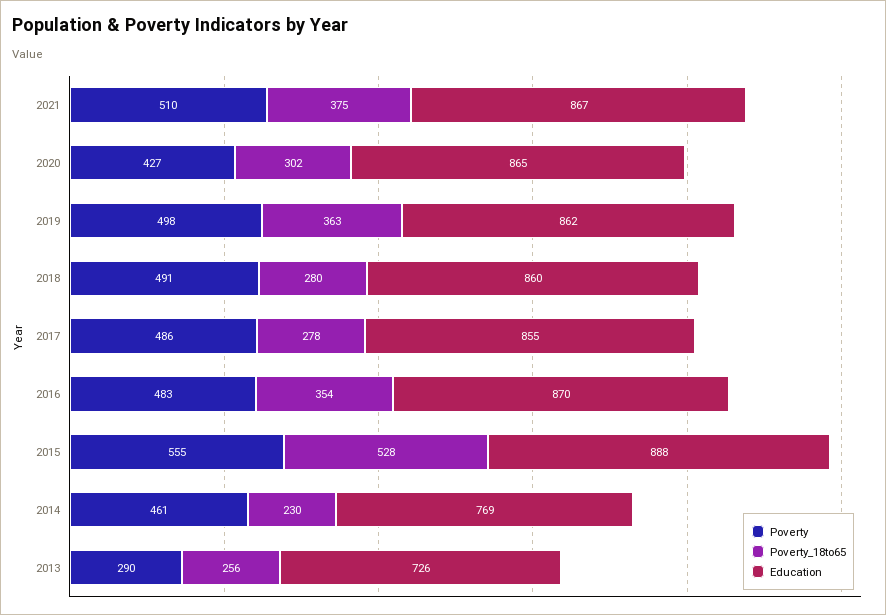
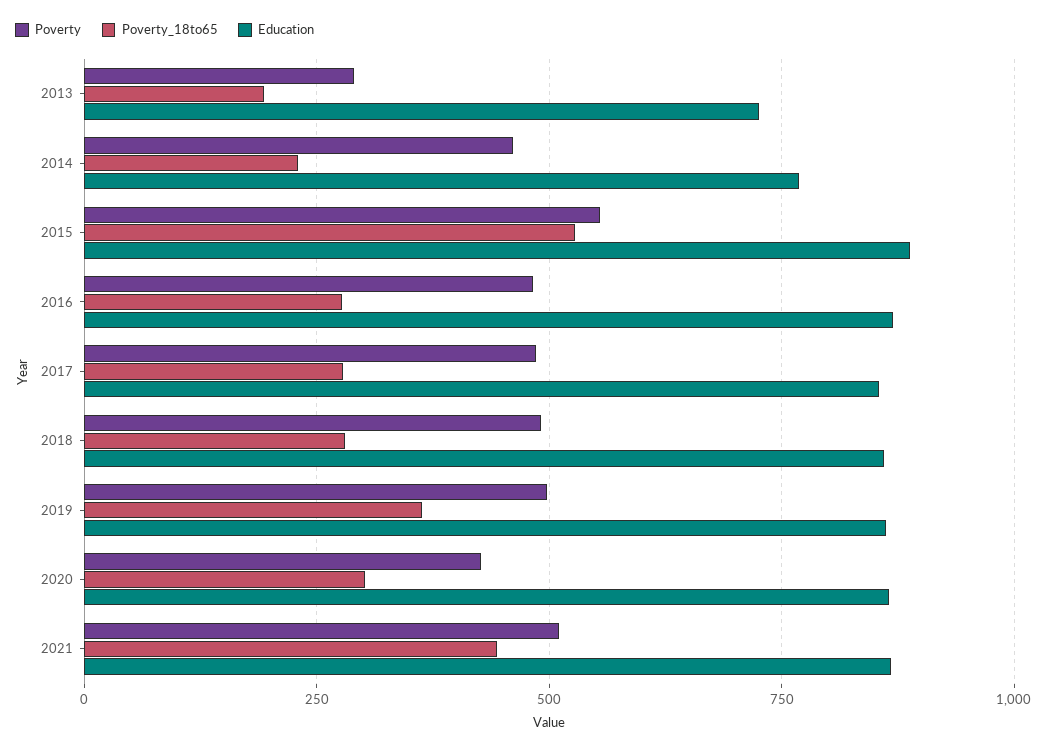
  {
    "Poverty": {
      "2021": 510,
      "2020": 427,
      "2019": 498,
      "2018": 491,
      "2017": 486,
      "2016": 483,
      "2015": 555,
      "2014": 461,
      "2013": 290
    },
    "Poverty_18to65": {
-     "2021": 375,
+     "2021": 450,
      "2020": 302,
      "2019": 363,
      "2018": 280,
      "2017": 278,
-     "2016": 354,
+     "2016": 275,
      "2015": 528,
      "2014": 230,
-     "2013": 256
+     "2013": 200
    },
    "Education": {
      "2021": 867,
      "2020": 865,
      "2019": 862,
      "2018": 860,
      "2017": 855,
      "2016": 870,
      "2015": 888,
      "2014": 769,
      "2013": 726
    }
  }

